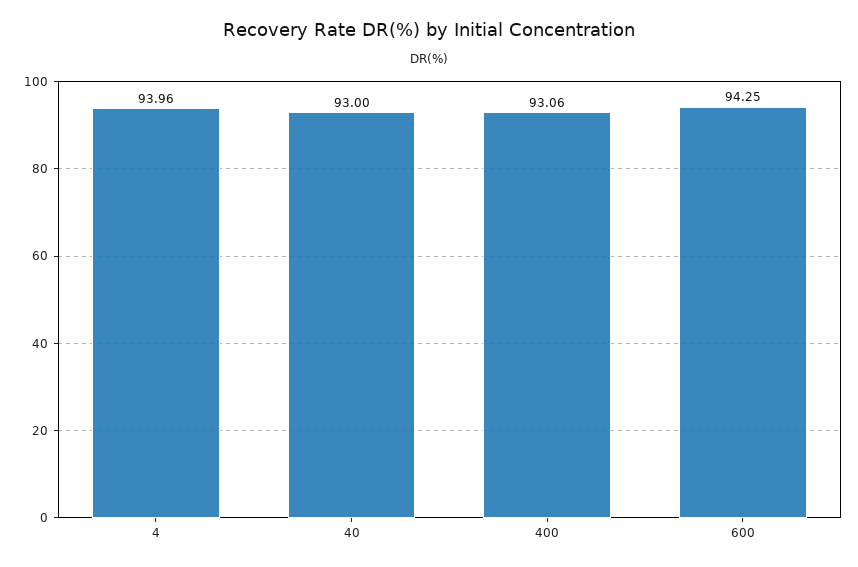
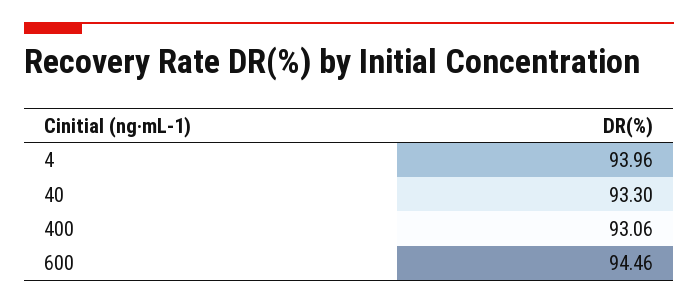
  {
    "4": 93.96,
-   "40": 93,
+   "40": 93.3,
    "400": 93.06,
-   "600": 94.25
+   "600": 94.46
  }

